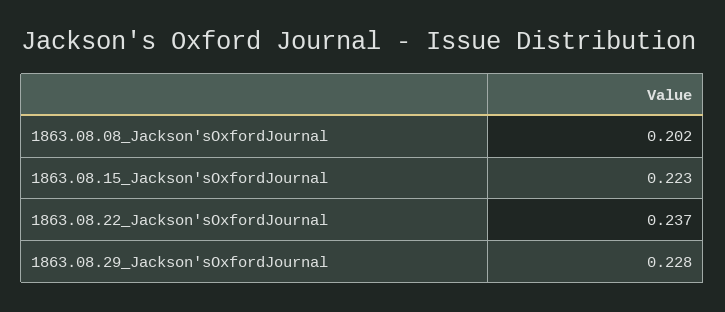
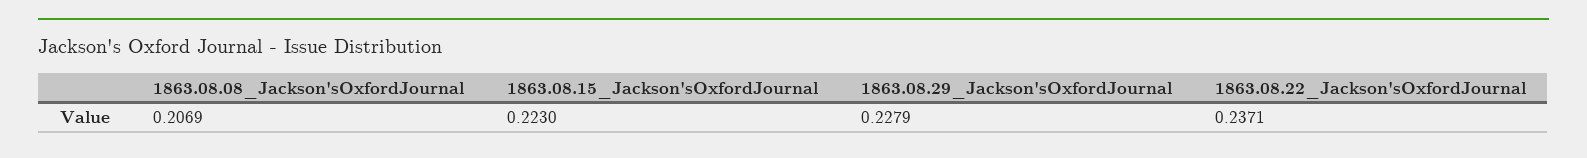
  {
-   "1863.08.08_Jackson'sOxfordJournal": 0.202,
+   "1863.08.08_Jackson'sOxfordJournal": 0.2069,
    "1863.08.15_Jackson'sOxfordJournal": 0.223,
    "1863.08.22_Jackson'sOxfordJournal": 0.2371,
    "1863.08.29_Jackson'sOxfordJournal": 0.2279
  }

